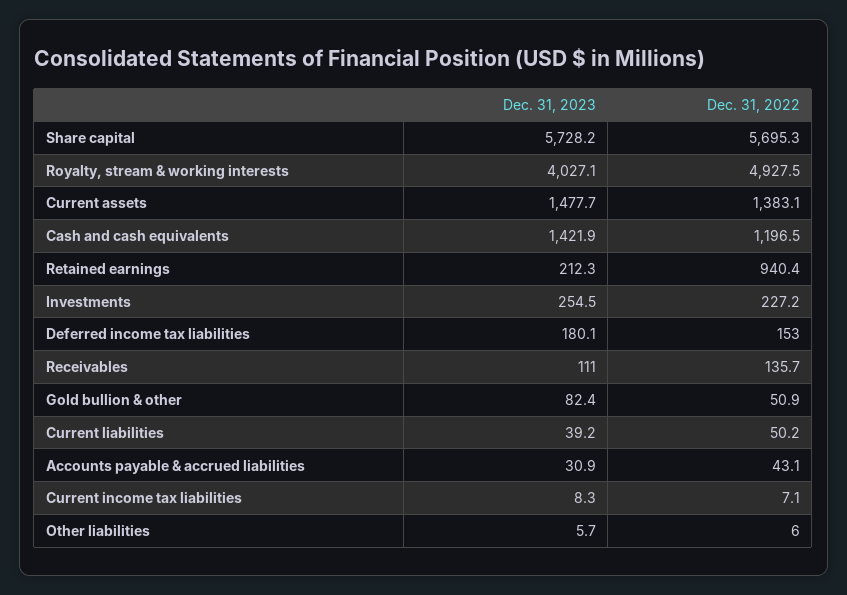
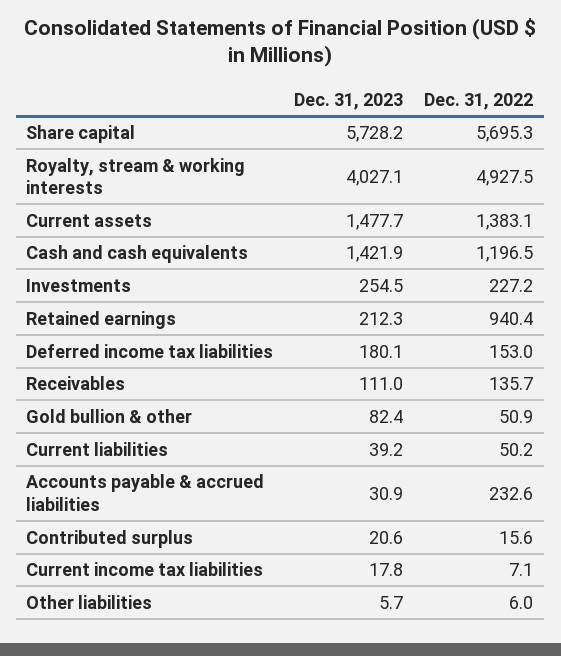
  {
    "Dec. 31, 2023": {
      "Share capital": 5728.2,
      "Royalty, stream & working interests": 4027.1,
      "Current assets": 1477.7,
      "Cash and cash equivalents": 1421.9,
      "Retained earnings": 212.3,
      "Investments": 254.5,
      "Deferred income tax liabilities": 180.1,
      "Receivables": 111,
      "Gold bullion & other": 82.4,
      "Current liabilities": 39.2,
      "Accounts payable & accrued liabilities": 30.9,
-     "Current income tax liabilities": 8.3,
+     "Current income tax liabilities": 17.8,
-     "Other liabilities": 5.7
+     "Other liabilities": 5.7,
+     "Contributed surplus": 20.6
    },
    "Dec. 31, 2022": {
      "Share capital": 5695.3,
      "Royalty, stream & working interests": 4927.5,
      "Current assets": 1383.1,
      "Cash and cash equivalents": 1196.5,
      "Retained earnings": 940.4,
      "Investments": 227.2,
      "Deferred income tax liabilities": 153,
      "Receivables": 135.7,
      "Gold bullion & other": 50.9,
      "Current liabilities": 50.2,
-     "Accounts payable & accrued liabilities": 43.1,
+     "Accounts payable & accrued liabilities": 232.6,
      "Current income tax liabilities": 7.1,
-     "Other liabilities": 6
+     "Other liabilities": 6,
+     "Contributed surplus": 15.6
    }
  }

